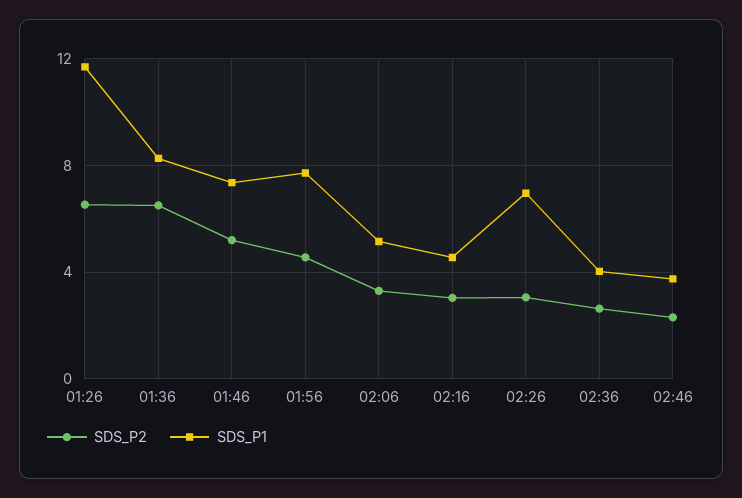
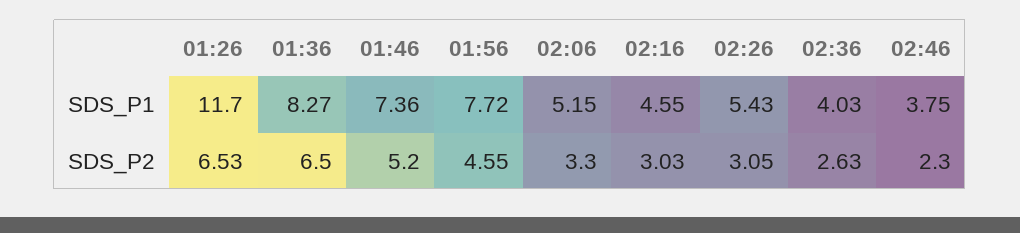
  {
    "SDS_P2": {
      "01:26": 6.53,
      "01:36": 6.5,
      "01:46": 5.2,
      "01:56": 4.55,
      "02:06": 3.3,
      "02:16": 3.03,
      "02:26": 3.05,
      "02:36": 2.63,
      "02:46": 2.3
    },
    "SDS_P1": {
      "01:26": 11.7,
      "01:36": 8.27,
      "01:46": 7.36,
      "01:56": 7.72,
      "02:06": 5.15,
      "02:16": 4.55,
-     "02:26": 7,
+     "02:26": 5.43,
      "02:36": 4.03,
      "02:46": 3.75
    }
  }

